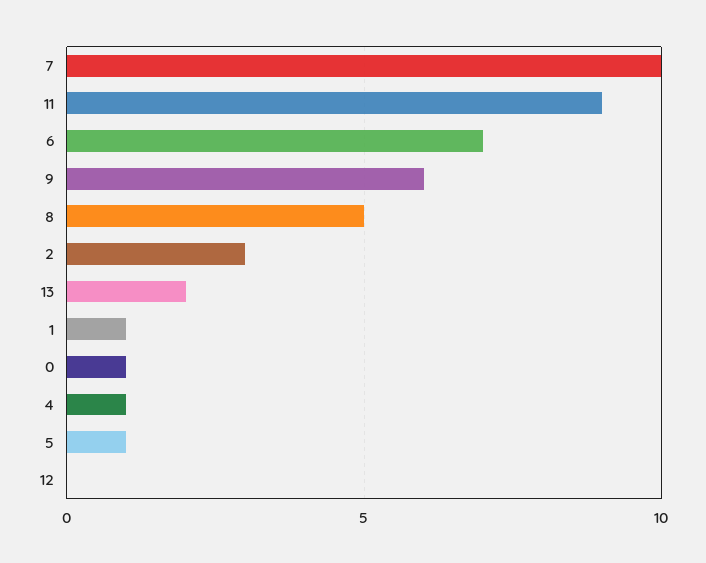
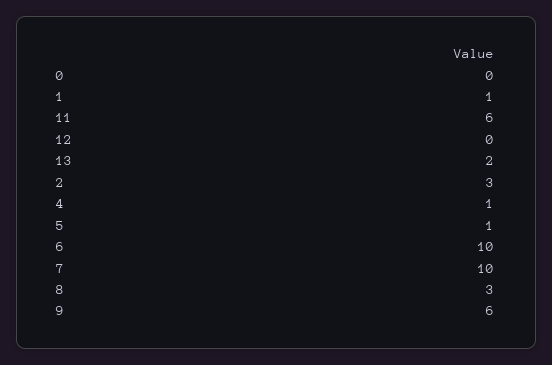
  {
    "7": 10,
-   "11": 9,
+   "11": 6,
-   "6": 7,
+   "6": 10,
    "9": 6,
-   "8": 5,
+   "8": 3,
    "2": 3,
    "13": 2,
    "1": 1,
-   "0": 1,
+   "0": 0,
    "4": 1,
    "5": 1,
    "12": 0
  }

